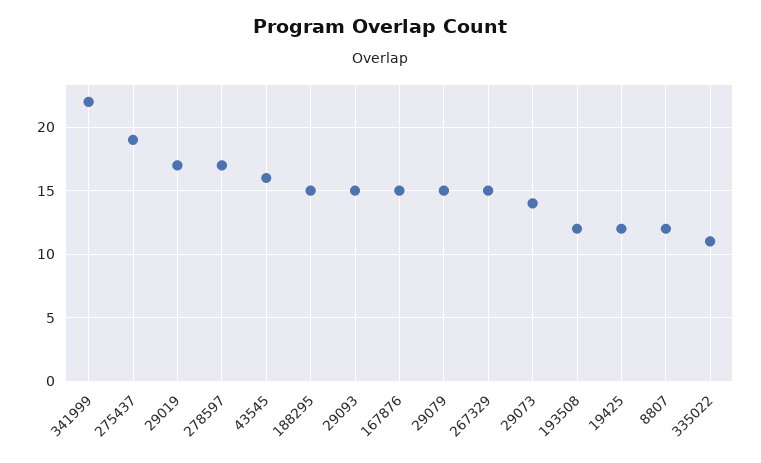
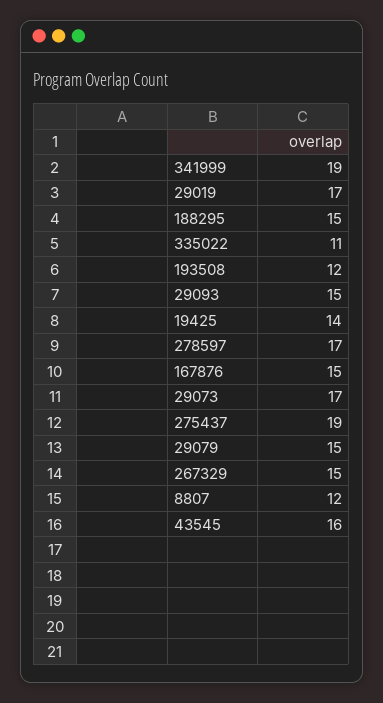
  {
-   "341999": 22,
+   "341999": 19,
    "275437": 19,
    "29019": 17,
    "278597": 17,
    "43545": 16,
    "188295": 15,
    "29093": 15,
    "167876": 15,
    "29079": 15,
    "267329": 15,
-   "29073": 14,
+   "29073": 17,
    "193508": 12,
-   "19425": 12,
+   "19425": 14,
    "8807": 12,
    "335022": 11
  }

